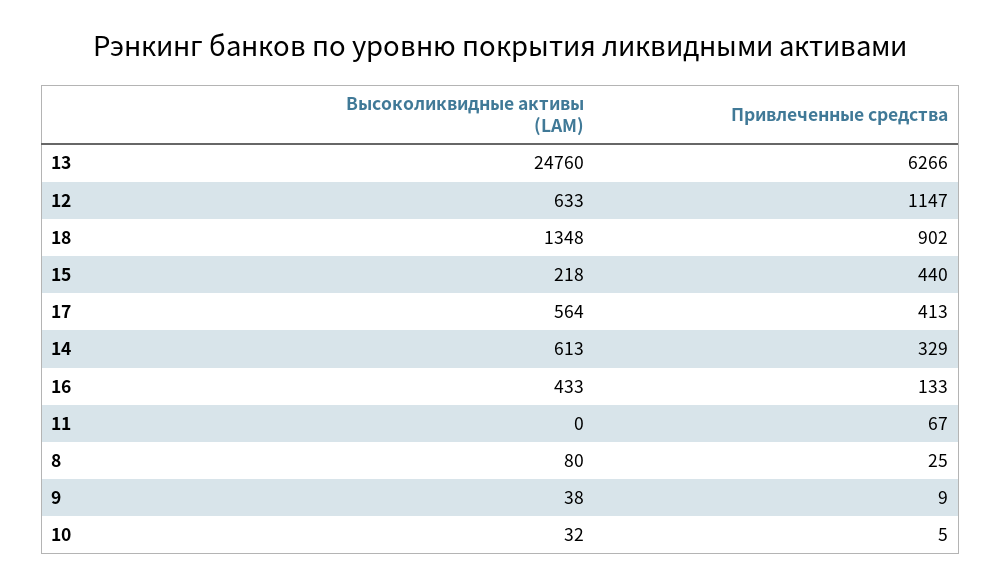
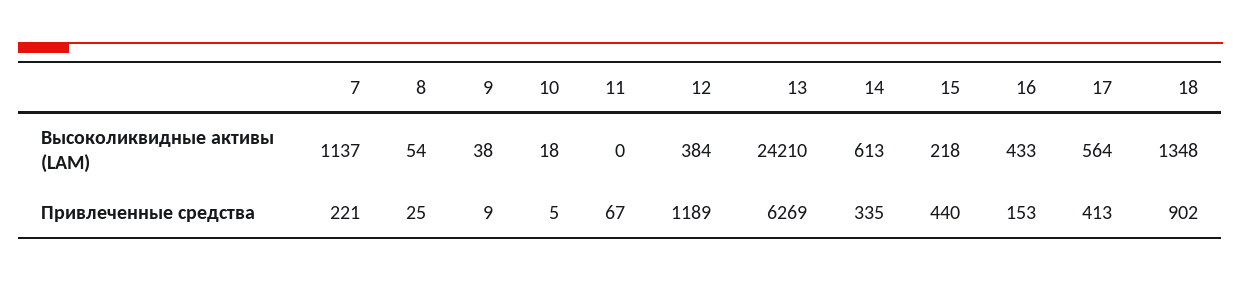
  {
    "Высоколиквидные активы (LAM)": {
-     "13": 24760,
+     "13": 24210,
-     "12": 633,
+     "12": 384,
      "18": 1348,
      "15": 218,
      "17": 564,
      "14": 613,
      "16": 433,
      "11": 0,
-     "8": 80,
+     "8": 54,
      "9": 38,
-     "10": 32
+     "10": 18,
+     "7": 1137
    },
    "Привлеченные средства": {
-     "13": 6266,
+     "13": 6269,
-     "12": 1147,
+     "12": 1189,
      "18": 902,
      "15": 440,
      "17": 413,
-     "14": 329,
+     "14": 335,
-     "16": 133,
+     "16": 153,
      "11": 67,
      "8": 25,
      "9": 9,
-     "10": 5
+     "10": 5,
+     "7": 221
    }
  }

